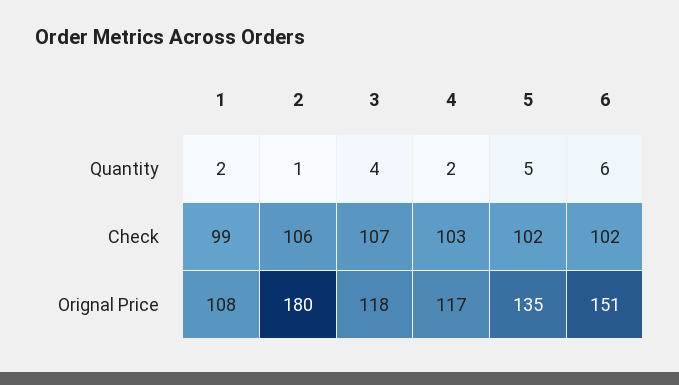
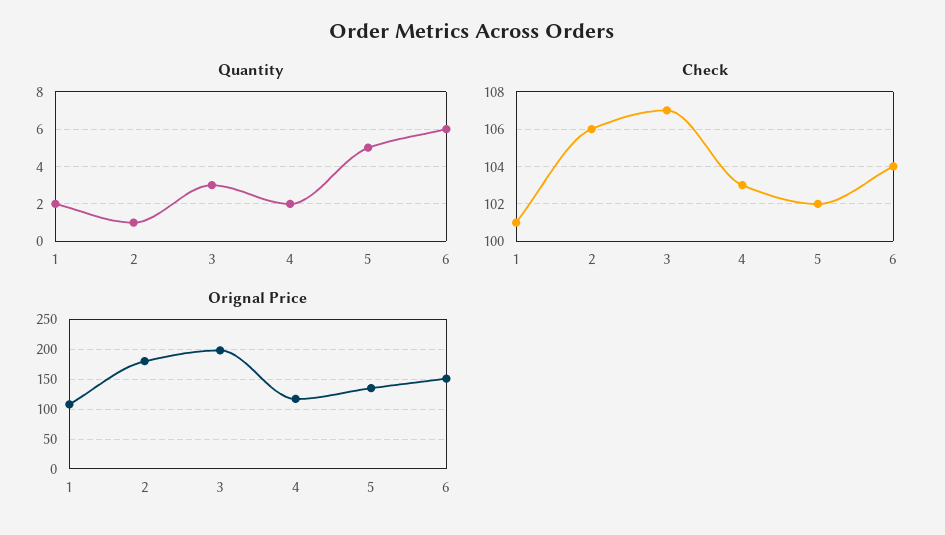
  {
    "Quantity": {
      "1": 2,
      "2": 1,
-     "3": 4,
+     "3": 3,
      "4": 2,
      "5": 5,
      "6": 6
    },
    "Check": {
-     "1": 99,
+     "1": 101,
      "2": 106,
      "3": 107,
      "4": 103,
      "5": 102,
-     "6": 102
+     "6": 104
    },
    "Orignal Price": {
      "1": 108,
      "2": 180,
-     "3": 118,
+     "3": 200,
      "4": 117,
      "5": 135,
      "6": 151
    }
  }

